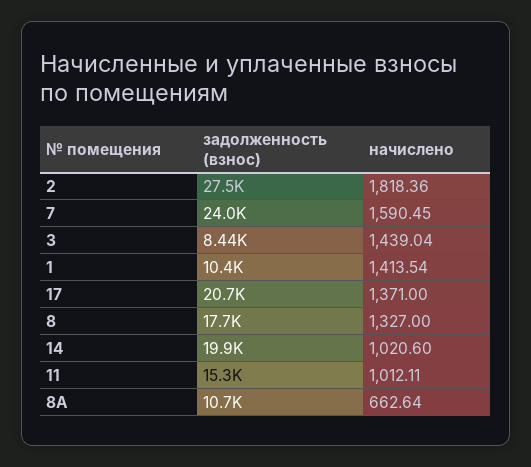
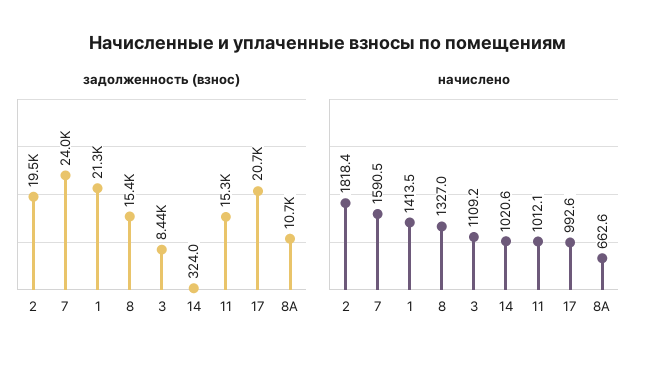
  {
    "задолженность (взнос)": {
-     "2": 27500,
+     "2": 19500,
      "7": 24000,
      "3": 8440,
-     "1": 10400,
+     "1": 21300,
      "17": 20700,
-     "8": 17700,
+     "8": 15400,
-     "14": 19900,
+     "14": 324,
      "11": 15300,
      "8А": 10700
    },
    "начислено": {
      "2": 1818.36,
      "7": 1590.45,
-     "3": 1439.04,
+     "3": 1109.2,
      "1": 1413.54,
-     "17": 1371,
+     "17": 992.6,
      "8": 1327,
      "14": 1020.6,
      "11": 1012.11,
      "8А": 662.64
    }
  }

